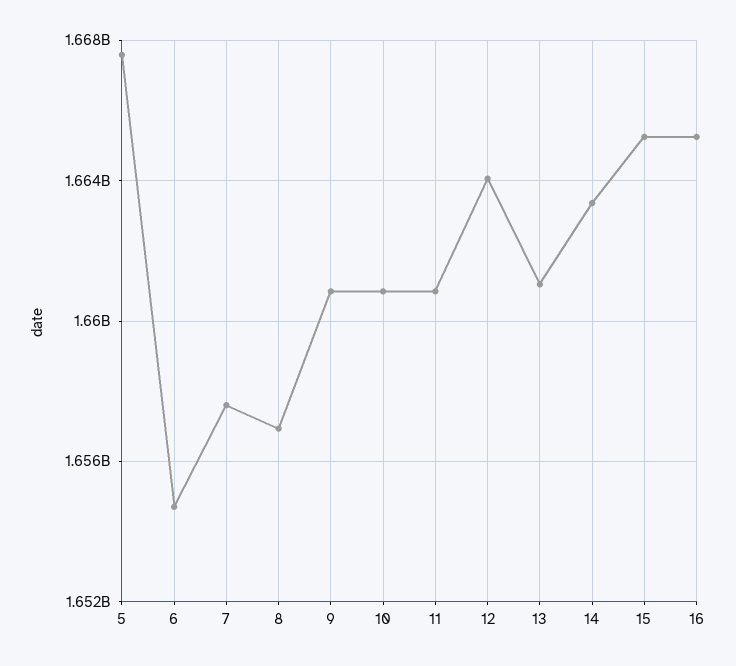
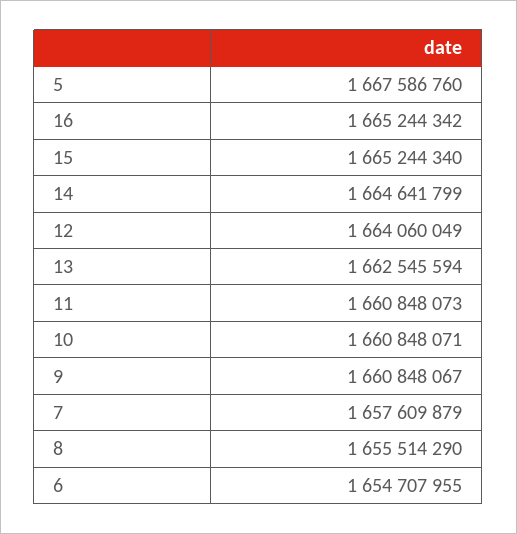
  {
    "5": 1667586760,
    "6": 1654707955,
    "7": 1657609879,
-   "8": 1657000000,
+   "8": 1655514290,
    "9": 1660848067,
    "10": 1660848071,
    "11": 1660848073,
    "12": 1664060049,
-   "13": 1661000000,
+   "13": 1662545594,
-   "14": 1663500000,
+   "14": 1664641799,
    "15": 1665244340,
    "16": 1665244342
  }

